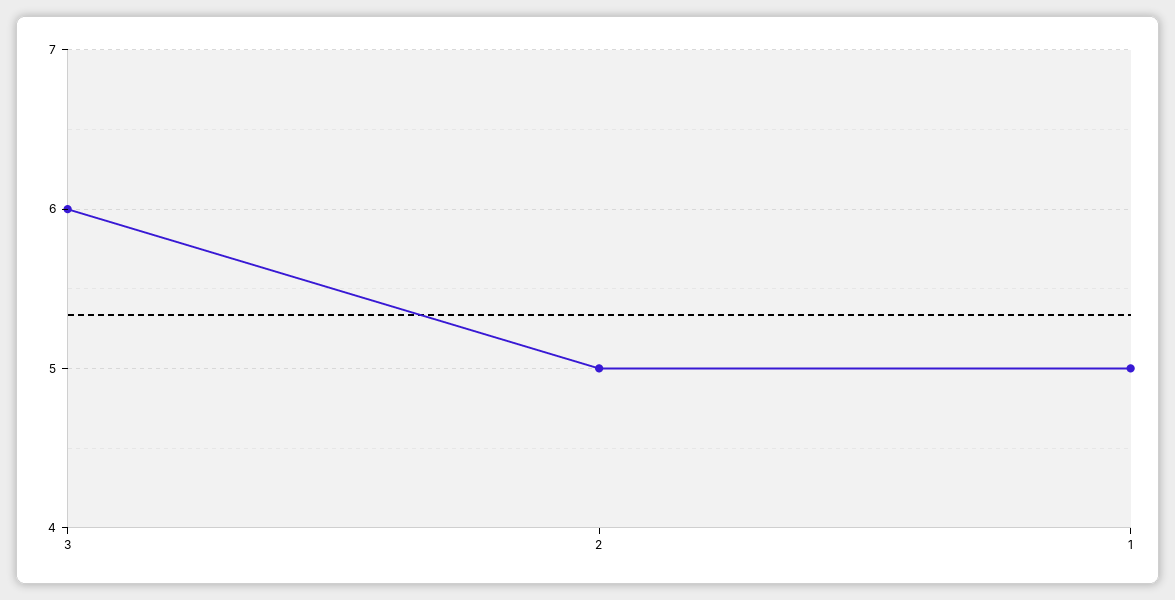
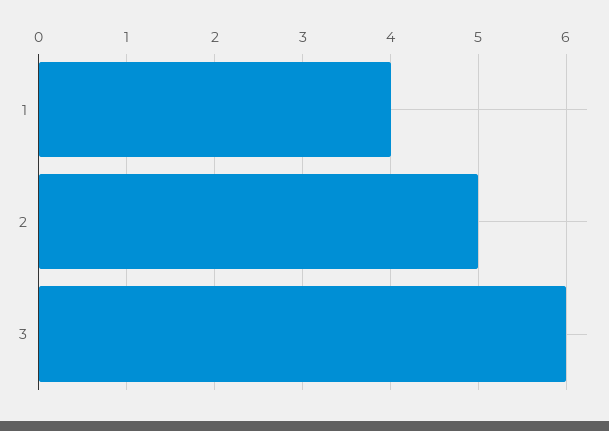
  {
    "3": 6,
    "2": 5,
-   "1": 5
+   "1": 4
  }

